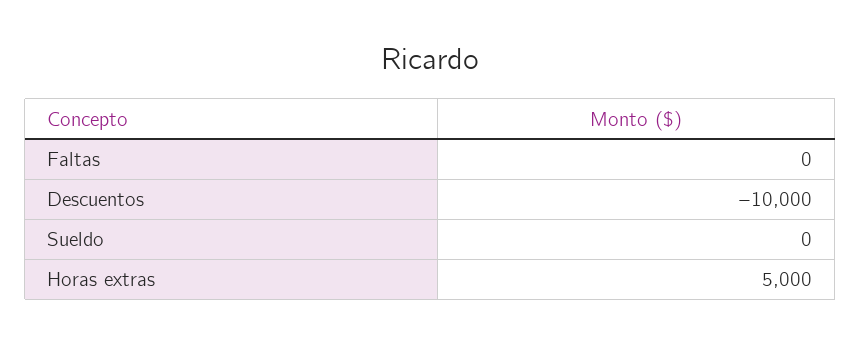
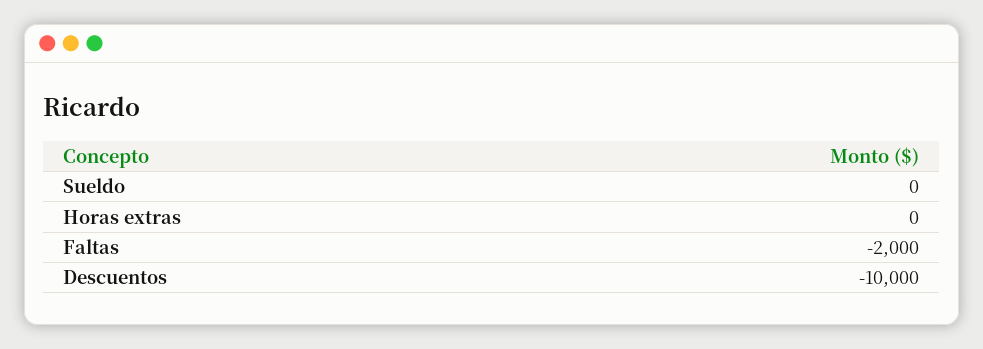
  {
-   "Faltas": 0,
+   "Faltas": -2000,
    "Descuentos": -10000,
    "Sueldo": 0,
-   "Horas extras": 5000
+   "Horas extras": 0
  }

